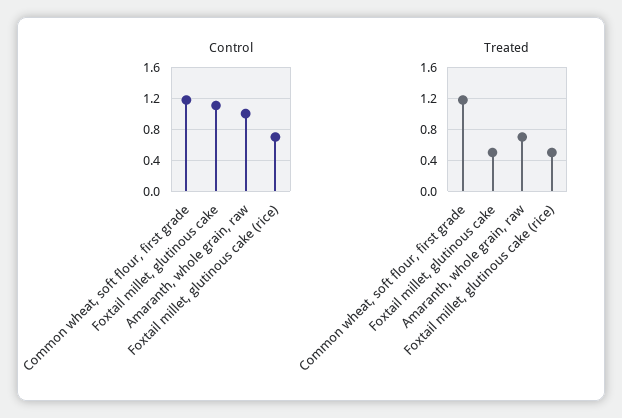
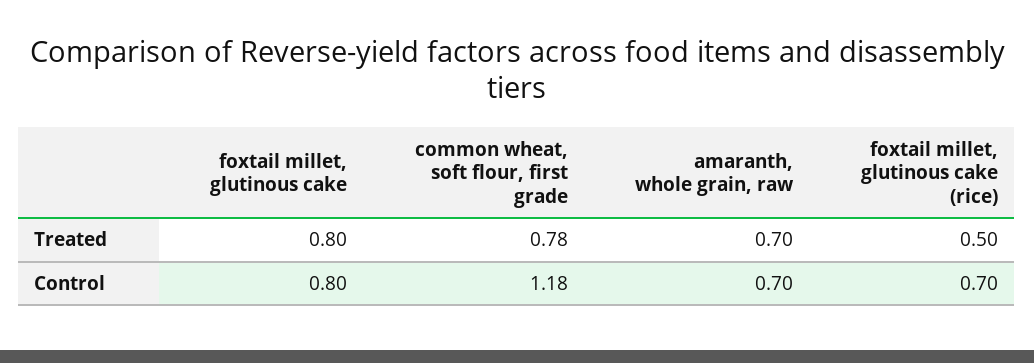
  {
    "Control": {
      "Common wheat, soft flour, first grade": 1.18,
-     "Foxtail millet, glutinous cake": 1.1,
+     "Foxtail millet, glutinous cake": 0.8,
-     "Amaranth, whole grain, raw": 1,
+     "Amaranth, whole grain, raw": 0.7,
      "Foxtail millet, glutinous cake (rice)": 0.7
    },
    "Treated": {
-     "Common wheat, soft flour, first grade": 1.2,
+     "Common wheat, soft flour, first grade": 0.78,
-     "Foxtail millet, glutinous cake": 0.5,
+     "Foxtail millet, glutinous cake": 0.8,
      "Amaranth, whole grain, raw": 0.7,
      "Foxtail millet, glutinous cake (rice)": 0.5
    }
  }

